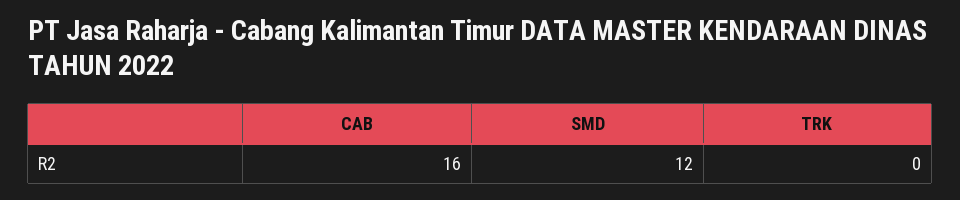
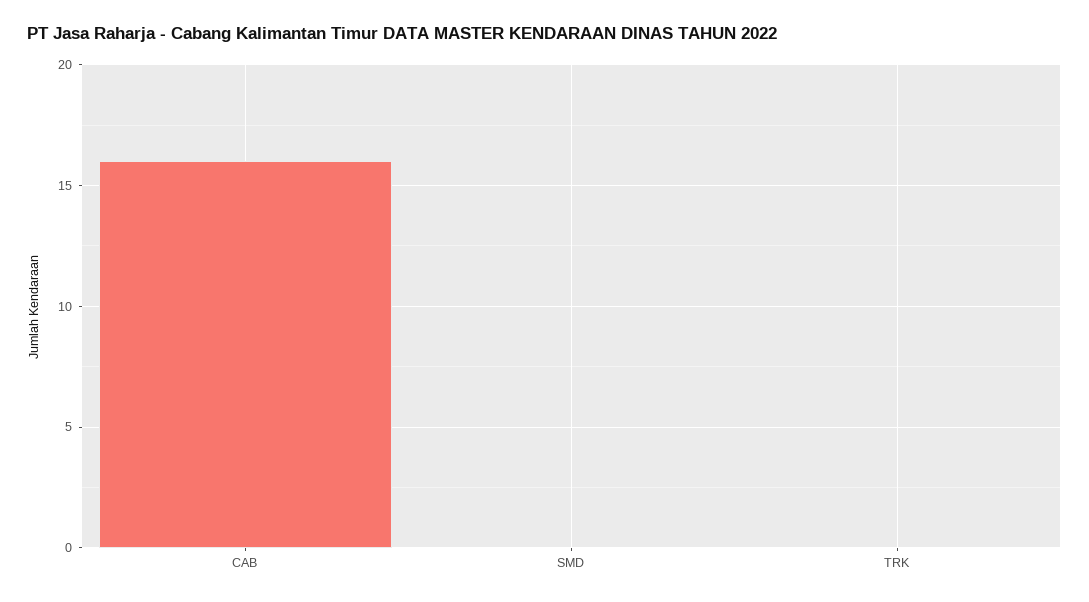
  {
    "CAB": 16,
-   "SMD": 12,
+   "SMD": 0,
    "TRK": 0
  }

